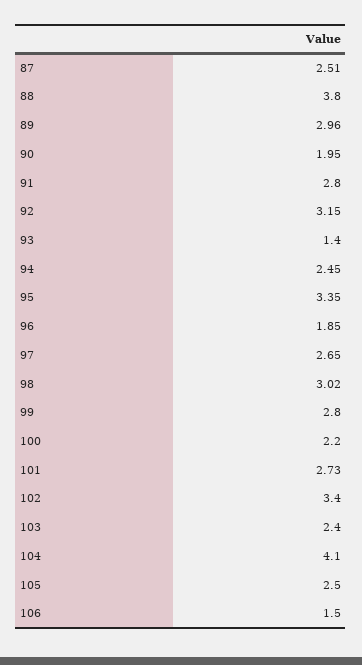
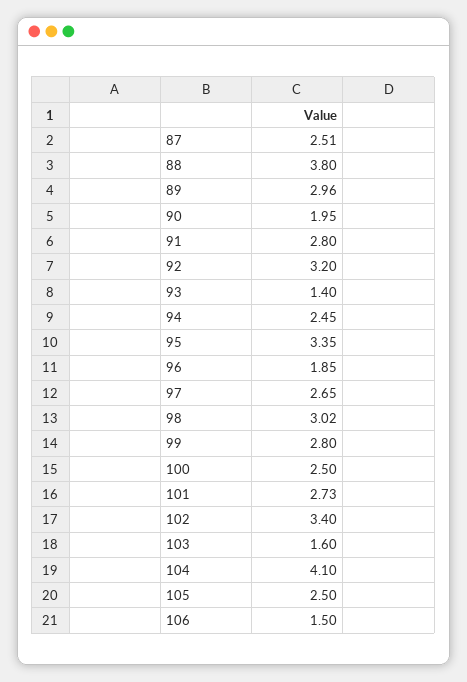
  {
    "87": 2.51,
    "88": 3.8,
    "89": 2.96,
    "90": 1.95,
    "91": 2.8,
-   "92": 3.15,
+   "92": 3.2,
    "93": 1.4,
    "94": 2.45,
    "95": 3.35,
    "96": 1.85,
    "97": 2.65,
    "98": 3.02,
    "99": 2.8,
-   "100": 2.2,
+   "100": 2.5,
    "101": 2.73,
    "102": 3.4,
-   "103": 2.4,
+   "103": 1.6,
    "104": 4.1,
    "105": 2.5,
    "106": 1.5
  }

